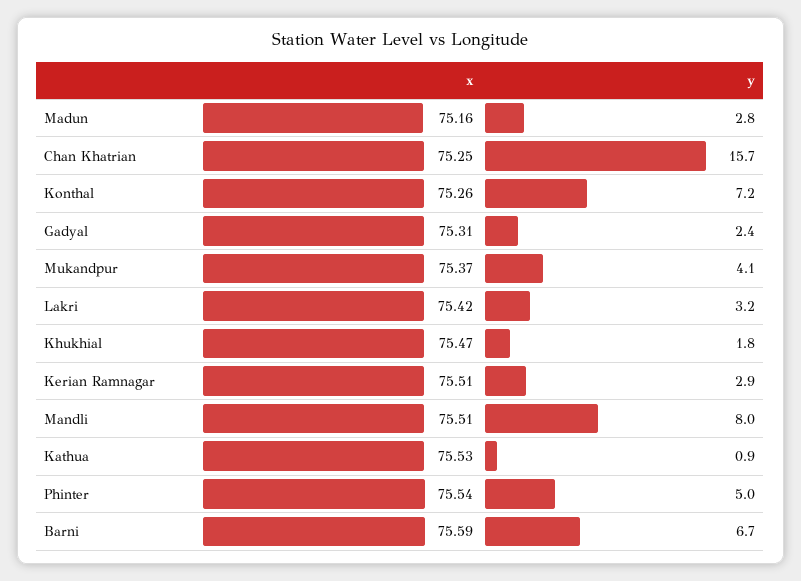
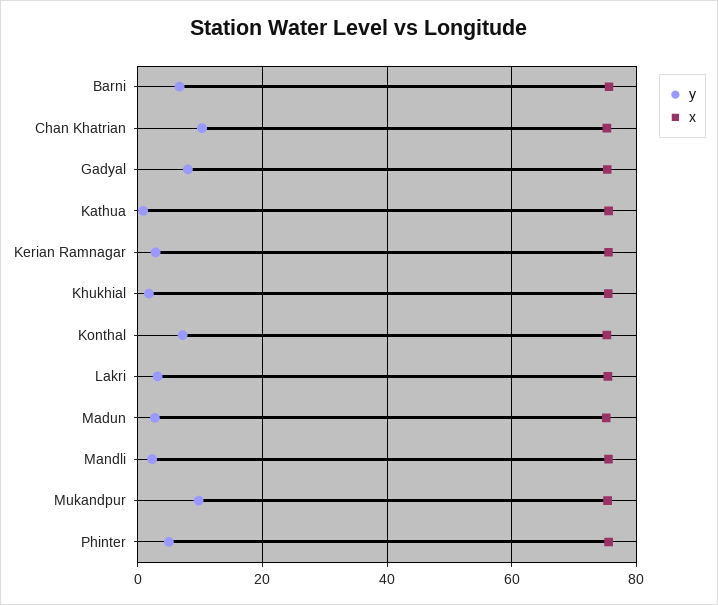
  {
    "x": {
      "Madun": 75.16,
      "Chan Khatrian": 75.25,
      "Konthal": 75.26,
      "Gadyal": 75.31,
      "Mukandpur": 75.37,
      "Lakri": 75.42,
      "Khukhial": 75.47,
      "Kerian Ramnagar": 75.51,
      "Mandli": 75.51,
      "Kathua": 75.53,
      "Phinter": 75.54,
      "Barni": 75.59
    },
    "y": {
      "Madun": 2.8,
-     "Chan Khatrian": 15.7,
+     "Chan Khatrian": 10,
      "Konthal": 7.2,
-     "Gadyal": 2.4,
+     "Gadyal": 8,
-     "Mukandpur": 4.1,
+     "Mukandpur": 10,
      "Lakri": 3.2,
      "Khukhial": 1.8,
      "Kerian Ramnagar": 2.9,
-     "Mandli": 8,
+     "Mandli": 2,
      "Kathua": 0.9,
      "Phinter": 5,
      "Barni": 6.7
    }
  }

